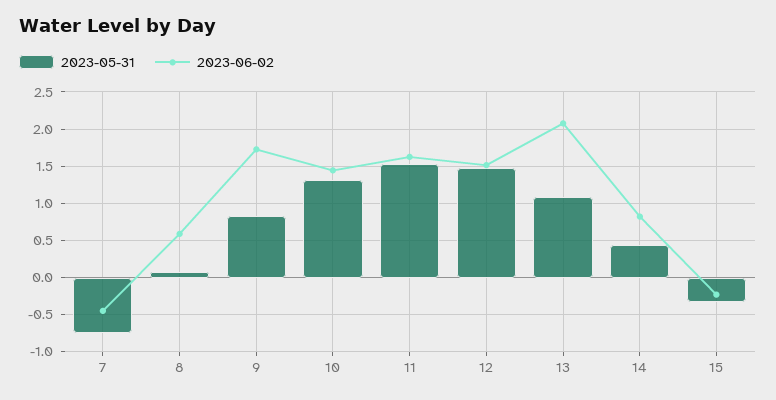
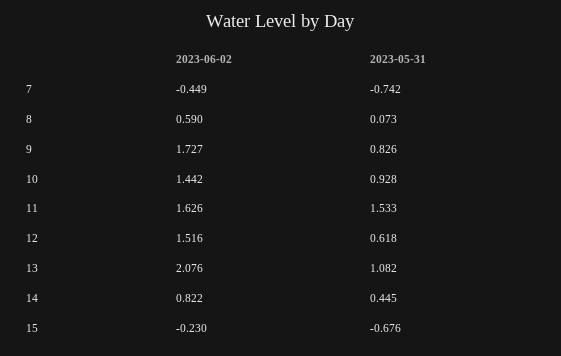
  {
    "2023-05-31": {
      "7": -0.742,
      "8": 0.073,
      "9": 0.826,
-     "10": 1.3,
+     "10": 0.928,
      "11": 1.533,
-     "12": 1.5,
+     "12": 0.618,
      "13": 1.082,
      "14": 0.445,
-     "15": -0.3
+     "15": -0.676
    },
    "2023-06-02": {
      "7": -0.449,
      "8": 0.59,
      "9": 1.727,
      "10": 1.442,
      "11": 1.626,
      "12": 1.516,
      "13": 2.076,
      "14": 0.822,
      "15": -0.23
    }
  }

